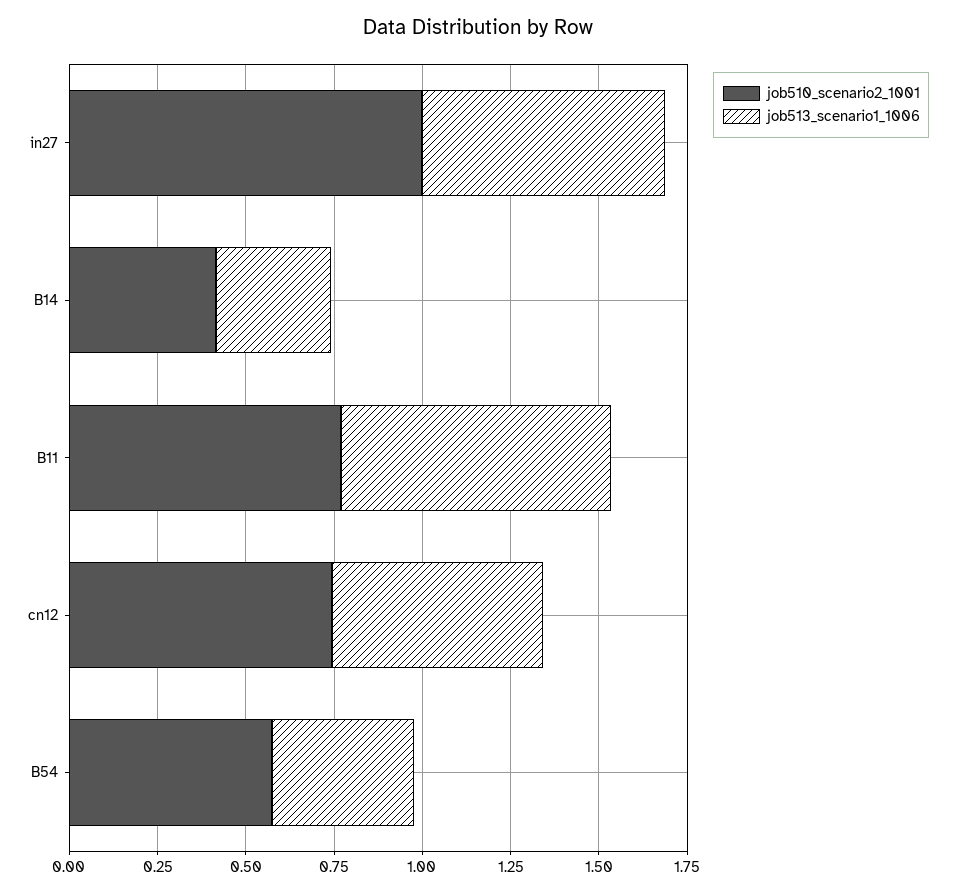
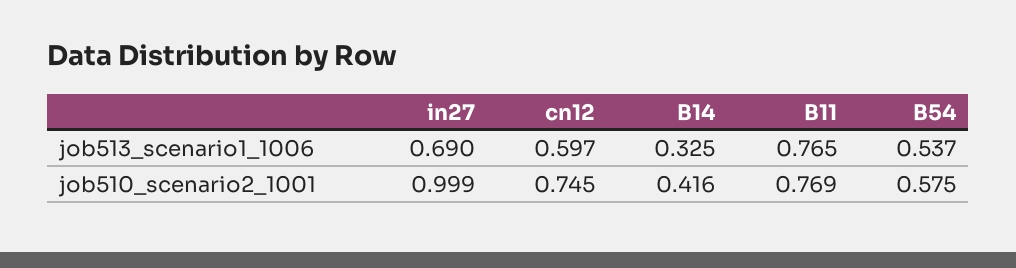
  {
    "job510_scenario2_1001": {
      "in27": 0.999,
      "B14": 0.416,
      "B11": 0.769,
      "cn12": 0.745,
      "B54": 0.575
    },
    "job513_scenario1_1006": {
      "in27": 0.69,
      "B14": 0.325,
      "B11": 0.765,
      "cn12": 0.597,
-     "B54": 0.4
+     "B54": 0.537
    }
  }

